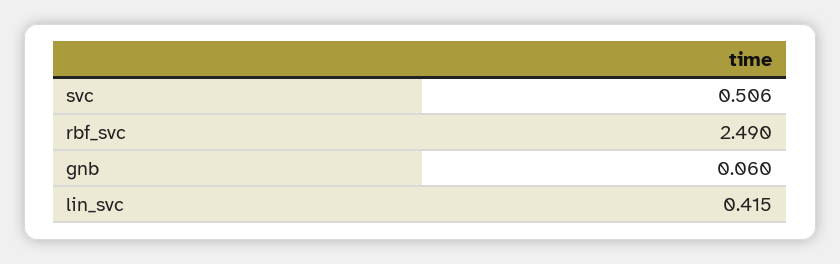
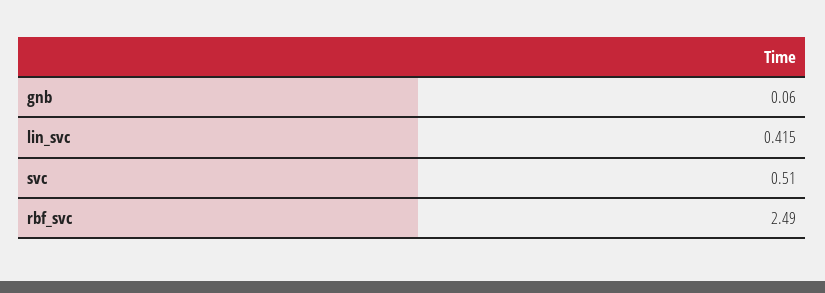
  {
-   "svc": 0.506,
+   "svc": 0.51,
    "rbf_svc": 2.49,
    "gnb": 0.06,
    "lin_svc": 0.415
  }

